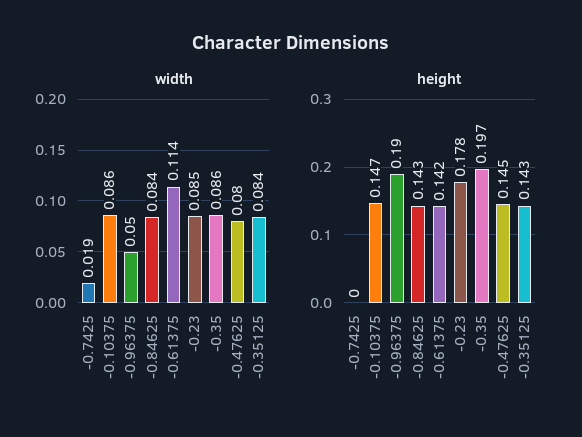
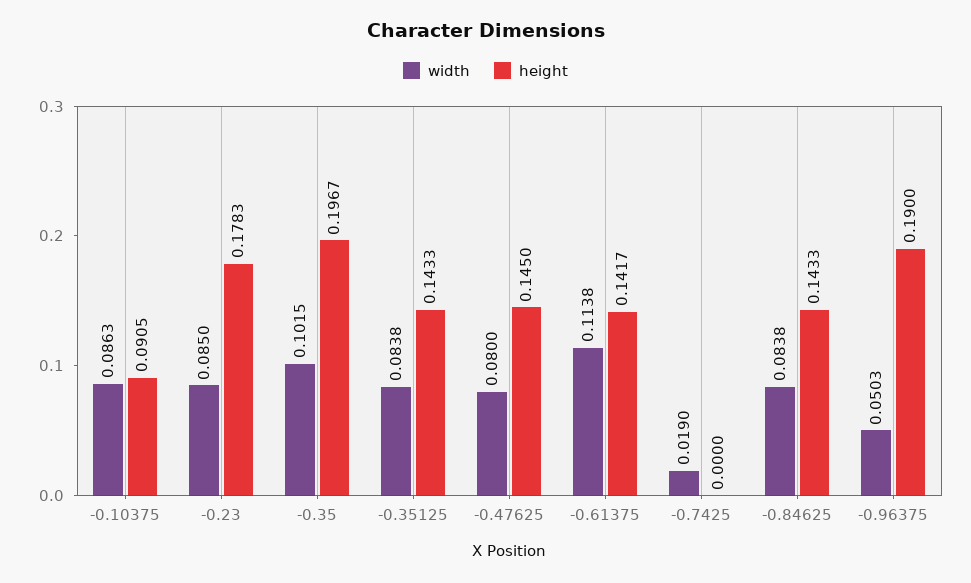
  {
    "width": {
      "-0.7425": 0.019,
      "-0.10375": 0.0863,
      "-0.96375": 0.0503,
      "-0.84625": 0.0838,
      "-0.61375": 0.1138,
      "-0.23": 0.085,
-     "-0.35": 0.086,
+     "-0.35": 0.1015,
      "-0.47625": 0.08,
      "-0.35125": 0.0838
    },
    "height": {
      "-0.7425": 0,
-     "-0.10375": 0.147,
+     "-0.10375": 0.0905,
      "-0.96375": 0.19,
      "-0.84625": 0.1433,
      "-0.61375": 0.1417,
      "-0.23": 0.1783,
      "-0.35": 0.1967,
      "-0.47625": 0.145,
      "-0.35125": 0.1433
    }
  }

